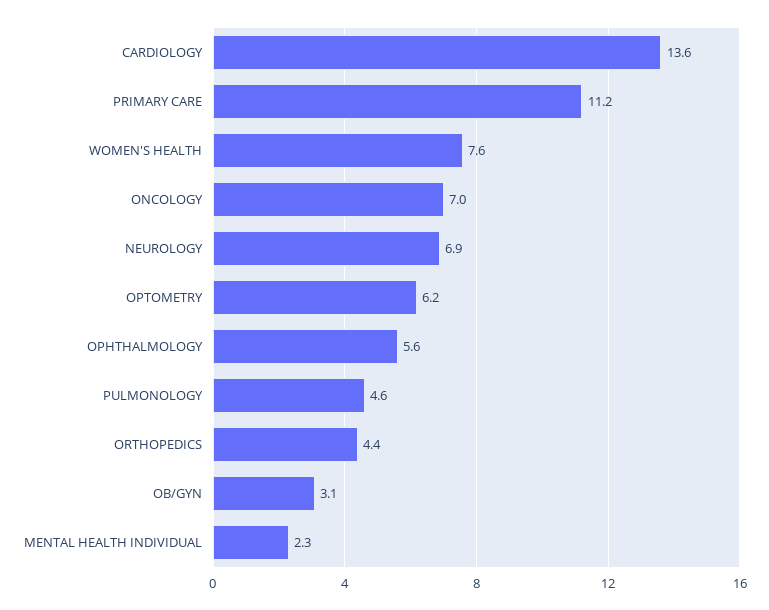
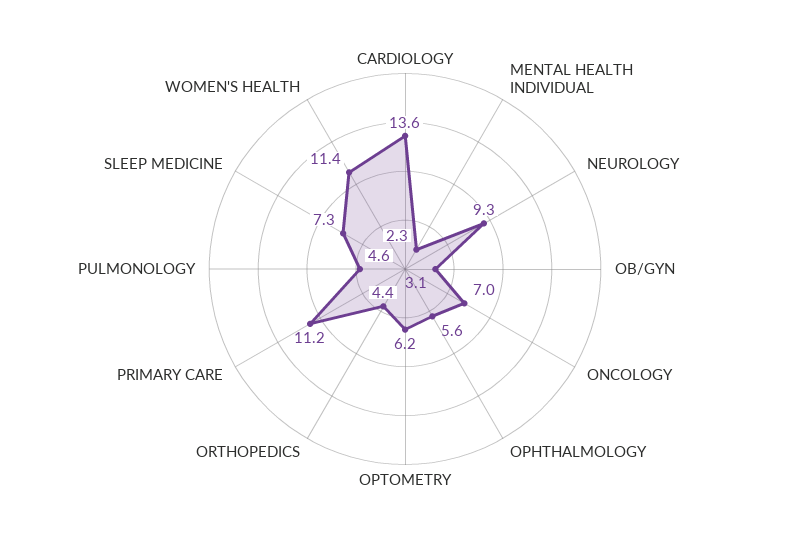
  {
    "CARDIOLOGY": 13.6,
    "PRIMARY CARE": 11.2,
-   "WOMEN'S HEALTH": 7.6,
+   "WOMEN'S HEALTH": 11.4,
    "ONCOLOGY": 7,
-   "NEUROLOGY": 6.9,
+   "NEUROLOGY": 9.3,
    "OPTOMETRY": 6.2,
    "OPHTHALMOLOGY": 5.6,
    "PULMONOLOGY": 4.6,
    "ORTHOPEDICS": 4.4,
    "OB/GYN": 3.1,
-   "MENTAL HEALTH INDIVIDUAL": 2.3
+   "MENTAL HEALTH INDIVIDUAL": 2.3,
+   "SLEEP MEDICINE": 7.3
  }

